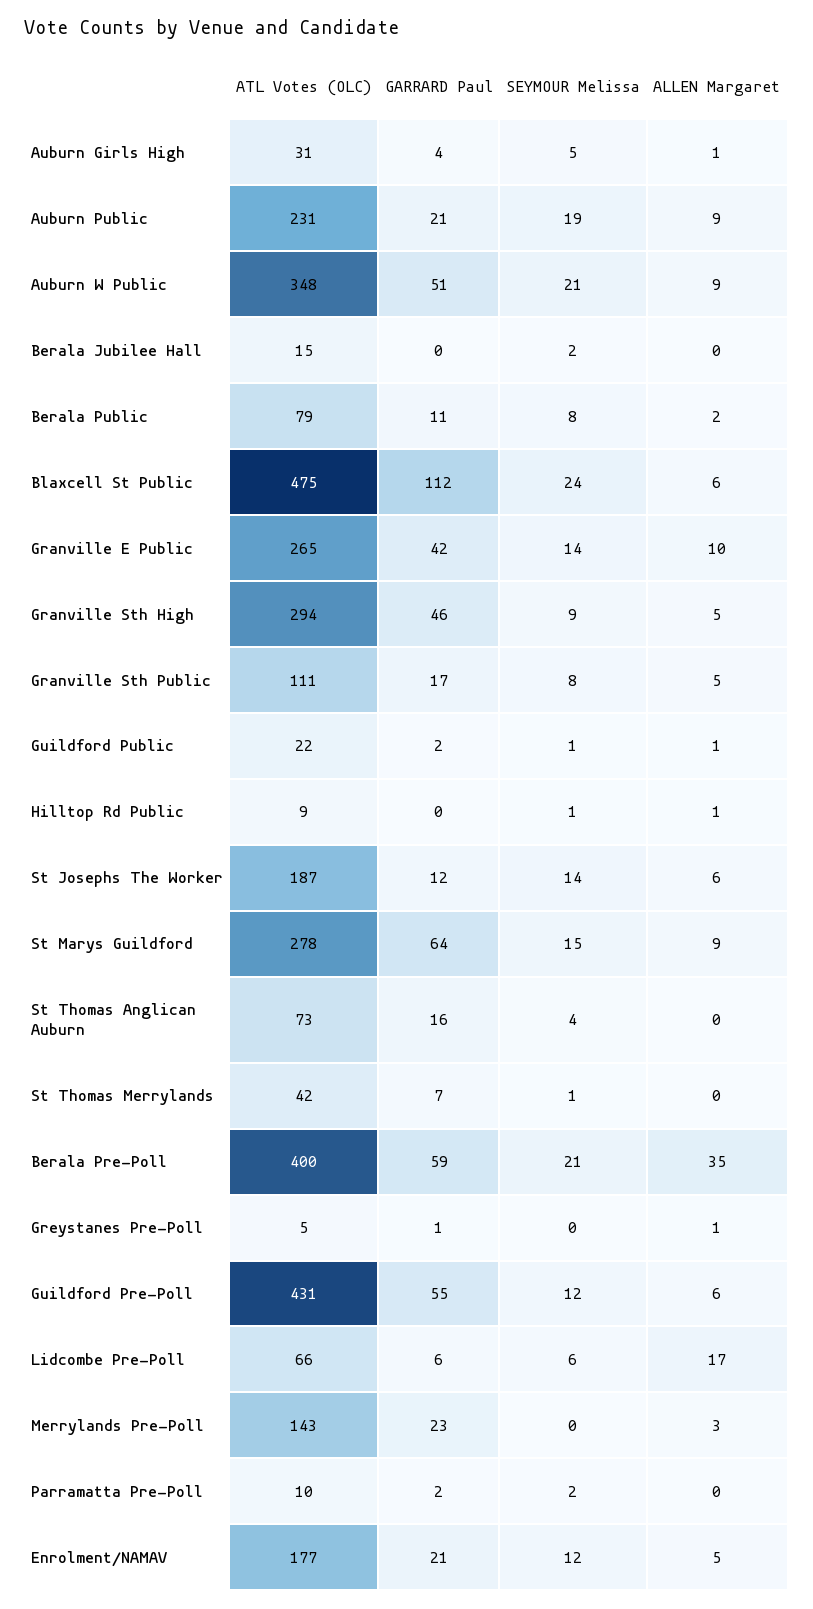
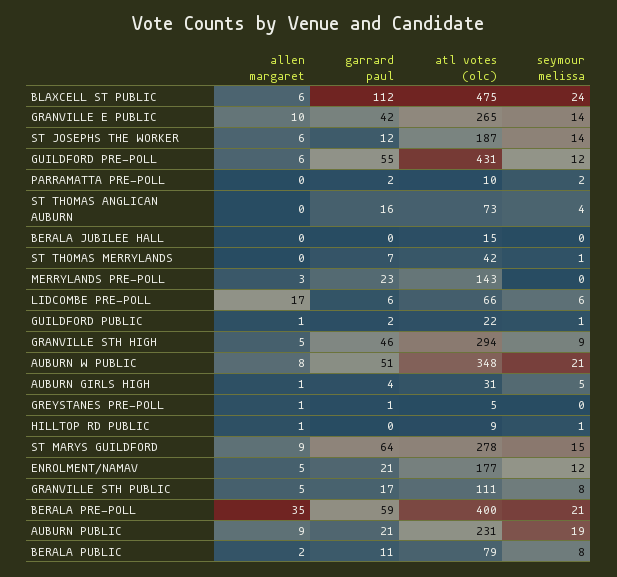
  {
    "ATL Votes (OLC)": {
      "Auburn Girls High": 31,
      "Auburn Public": 231,
      "Auburn W Public": 348,
      "Berala Jubilee Hall": 15,
      "Berala Public": 79,
      "Blaxcell St Public": 475,
      "Granville E Public": 265,
      "Granville Sth High": 294,
      "Granville Sth Public": 111,
      "Guildford Public": 22,
      "Hilltop Rd Public": 9,
      "St Josephs The Worker": 187,
      "St Marys Guildford": 278,
      "St Thomas Anglican Auburn": 73,
      "St Thomas Merrylands": 42,
      "Berala Pre-Poll": 400,
      "Greystanes Pre-Poll": 5,
      "Guildford Pre-Poll": 431,
      "Lidcombe Pre-Poll": 66,
      "Merrylands Pre-Poll": 143,
      "Parramatta Pre-Poll": 10,
      "Enrolment/NAMAV": 177
    },
    "GARRARD Paul": {
      "Auburn Girls High": 4,
      "Auburn Public": 21,
      "Auburn W Public": 51,
      "Berala Jubilee Hall": 0,
      "Berala Public": 11,
      "Blaxcell St Public": 112,
      "Granville E Public": 42,
      "Granville Sth High": 46,
      "Granville Sth Public": 17,
      "Guildford Public": 2,
      "Hilltop Rd Public": 0,
      "St Josephs The Worker": 12,
      "St Marys Guildford": 64,
      "St Thomas Anglican Auburn": 16,
      "St Thomas Merrylands": 7,
      "Berala Pre-Poll": 59,
      "Greystanes Pre-Poll": 1,
      "Guildford Pre-Poll": 55,
      "Lidcombe Pre-Poll": 6,
      "Merrylands Pre-Poll": 23,
      "Parramatta Pre-Poll": 2,
      "Enrolment/NAMAV": 21
    },
    "SEYMOUR Melissa": {
      "Auburn Girls High": 5,
      "Auburn Public": 19,
      "Auburn W Public": 21,
-     "Berala Jubilee Hall": 2,
+     "Berala Jubilee Hall": 0,
      "Berala Public": 8,
      "Blaxcell St Public": 24,
      "Granville E Public": 14,
      "Granville Sth High": 9,
      "Granville Sth Public": 8,
      "Guildford Public": 1,
      "Hilltop Rd Public": 1,
      "St Josephs The Worker": 14,
      "St Marys Guildford": 15,
      "St Thomas Anglican Auburn": 4,
      "St Thomas Merrylands": 1,
      "Berala Pre-Poll": 21,
      "Greystanes Pre-Poll": 0,
      "Guildford Pre-Poll": 12,
      "Lidcombe Pre-Poll": 6,
      "Merrylands Pre-Poll": 0,
      "Parramatta Pre-Poll": 2,
      "Enrolment/NAMAV": 12
    },
    "ALLEN Margaret": {
      "Auburn Girls High": 1,
      "Auburn Public": 9,
-     "Auburn W Public": 9,
+     "Auburn W Public": 8,
      "Berala Jubilee Hall": 0,
      "Berala Public": 2,
      "Blaxcell St Public": 6,
      "Granville E Public": 10,
      "Granville Sth High": 5,
      "Granville Sth Public": 5,
      "Guildford Public": 1,
      "Hilltop Rd Public": 1,
      "St Josephs The Worker": 6,
      "St Marys Guildford": 9,
      "St Thomas Anglican Auburn": 0,
      "St Thomas Merrylands": 0,
      "Berala Pre-Poll": 35,
      "Greystanes Pre-Poll": 1,
      "Guildford Pre-Poll": 6,
      "Lidcombe Pre-Poll": 17,
      "Merrylands Pre-Poll": 3,
      "Parramatta Pre-Poll": 0,
      "Enrolment/NAMAV": 5
    }
  }

